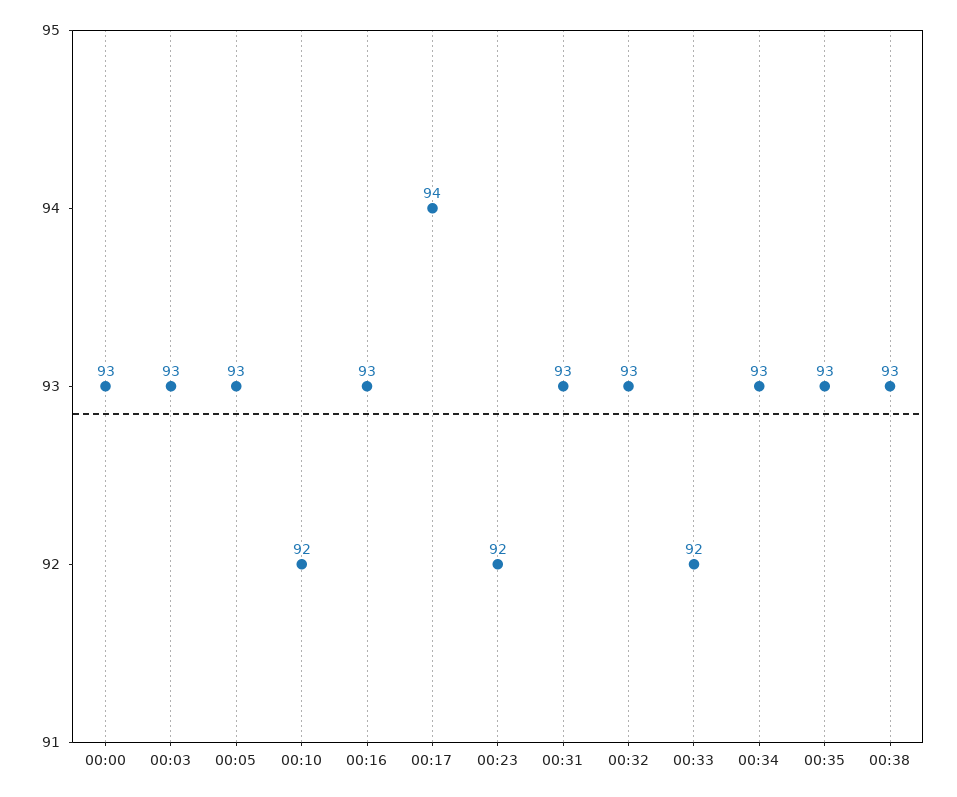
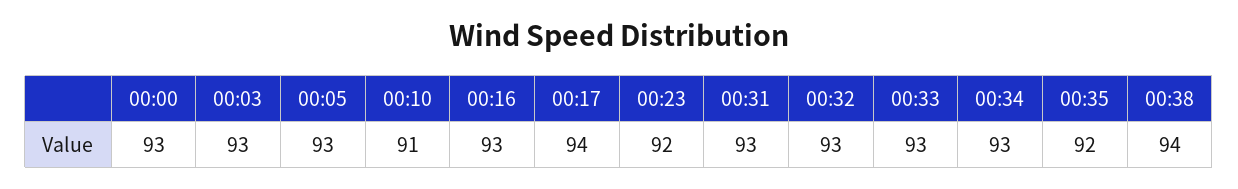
  {
    "00:00": 93,
    "00:03": 93,
    "00:05": 93,
-   "00:10": 92,
+   "00:10": 91,
    "00:16": 93,
    "00:17": 94,
    "00:23": 92,
    "00:31": 93,
    "00:32": 93,
-   "00:33": 92,
+   "00:33": 93,
    "00:34": 93,
-   "00:35": 93,
+   "00:35": 92,
-   "00:38": 93
+   "00:38": 94
  }

